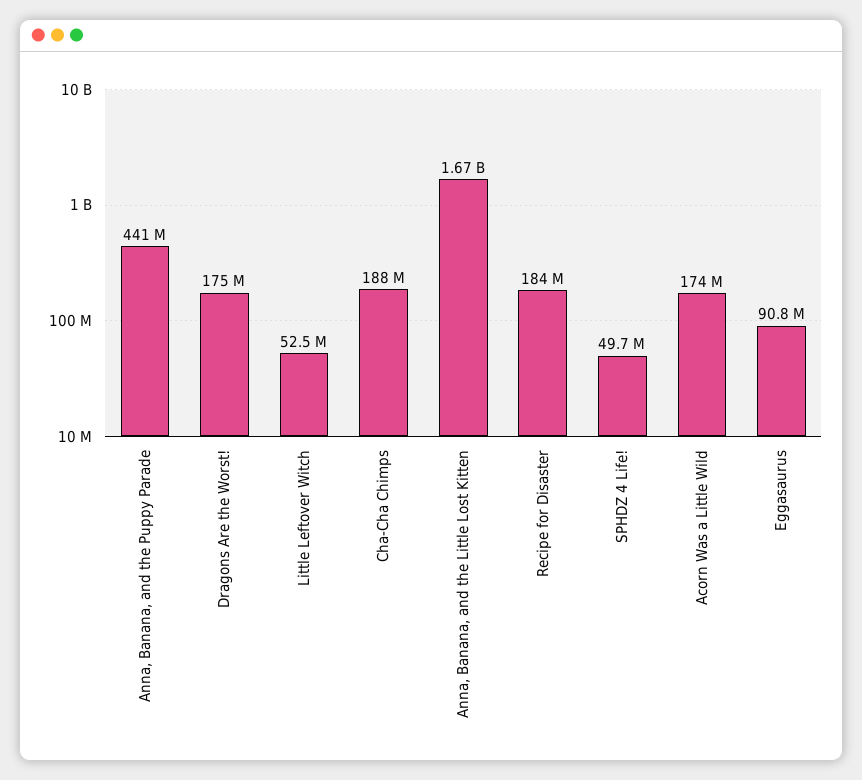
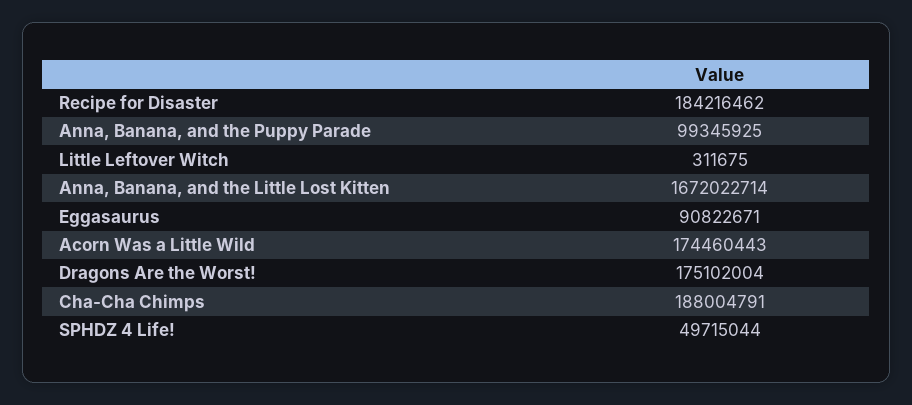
  {
-   "Anna, Banana, and the Puppy Parade": 441000000,
+   "Anna, Banana, and the Puppy Parade": 99345925,
    "Dragons Are the Worst!": 175102004,
-   "Little Leftover Witch": 52500000,
+   "Little Leftover Witch": 311675,
    "Cha-Cha Chimps": 188004791,
    "Anna, Banana, and the Little Lost Kitten": 1672022714,
    "Recipe for Disaster": 184216462,
    "SPHDZ 4 Life!": 49715044,
    "Acorn Was a Little Wild": 174460443,
    "Eggasaurus": 90822671
  }

